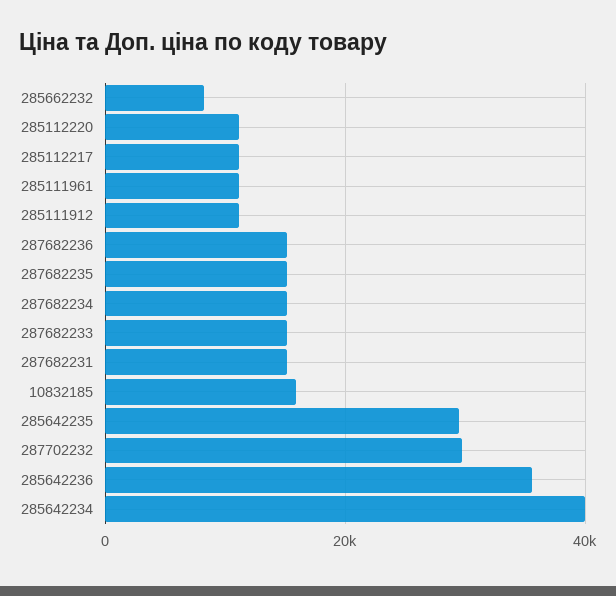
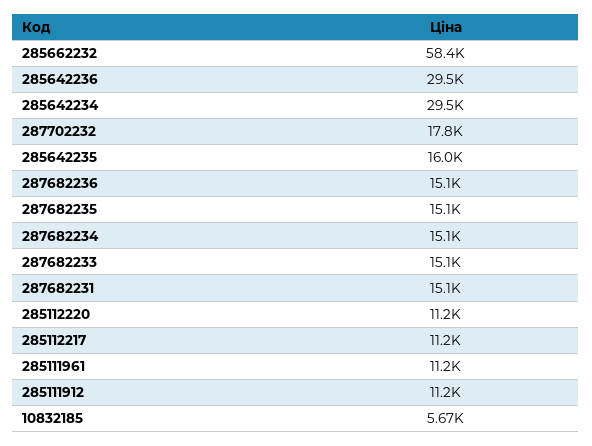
  {
-   "285662232": 8000,
+   "285662232": 58400,
    "285112220": 11200,
    "285112217": 11200,
    "285111961": 11200,
    "285111912": 11200,
    "287682236": 15100,
    "287682235": 15100,
    "287682234": 15100,
    "287682233": 15100,
    "287682231": 15100,
-   "10832185": 16000,
+   "10832185": 5670,
-   "285642235": 30000,
+   "285642235": 16000,
-   "287702232": 30000,
+   "287702232": 17800,
-   "285642236": 36000,
+   "285642236": 29500,
-   "285642234": 40000
+   "285642234": 29500
  }

